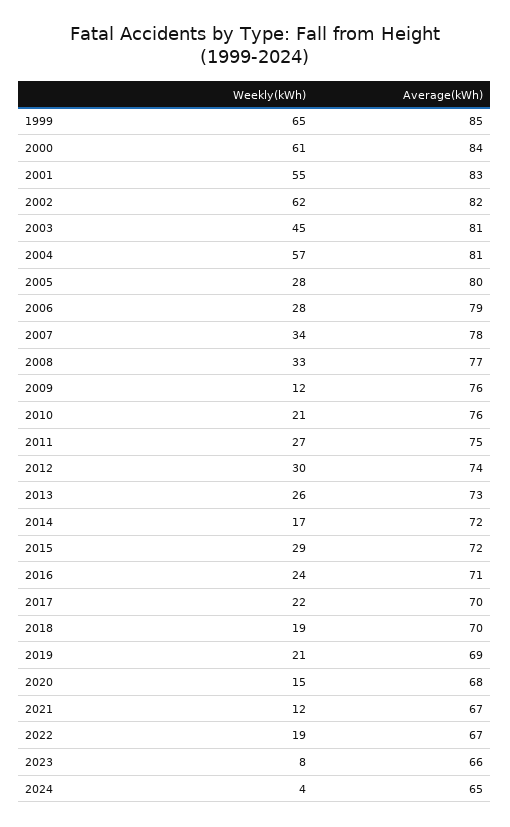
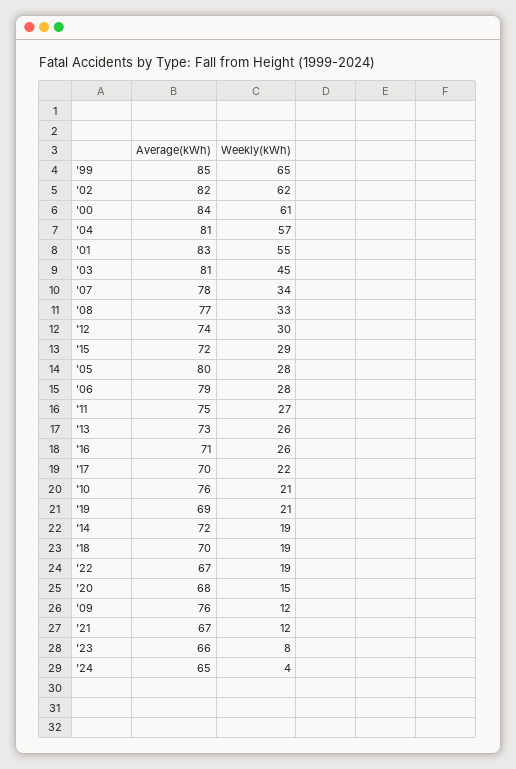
  {
    "Weekly(kWh)": {
      "1999": 65,
      "2000": 61,
      "2001": 55,
      "2002": 62,
      "2003": 45,
      "2004": 57,
      "2005": 28,
      "2006": 28,
      "2007": 34,
      "2008": 33,
      "2009": 12,
      "2010": 21,
      "2011": 27,
      "2012": 30,
      "2013": 26,
-     "2014": 17,
+     "2014": 19,
      "2015": 29,
-     "2016": 24,
+     "2016": 26,
      "2017": 22,
      "2018": 19,
      "2019": 21,
      "2020": 15,
      "2021": 12,
      "2022": 19,
      "2023": 8,
      "2024": 4
    },
    "Average(kWh)": {
      "1999": 85,
      "2000": 84,
      "2001": 83,
      "2002": 82,
      "2003": 81,
      "2004": 81,
      "2005": 80,
      "2006": 79,
      "2007": 78,
      "2008": 77,
      "2009": 76,
      "2010": 76,
      "2011": 75,
      "2012": 74,
      "2013": 73,
      "2014": 72,
      "2015": 72,
      "2016": 71,
      "2017": 70,
      "2018": 70,
      "2019": 69,
      "2020": 68,
      "2021": 67,
      "2022": 67,
      "2023": 66,
      "2024": 65
    }
  }

